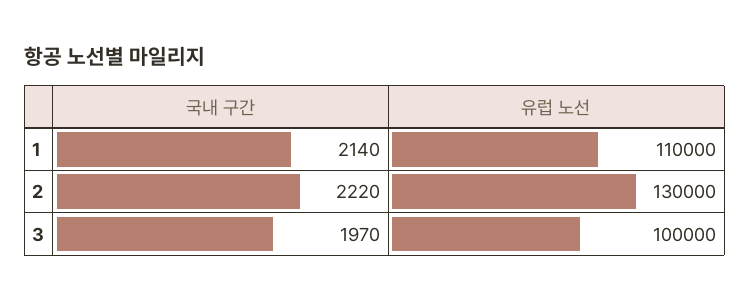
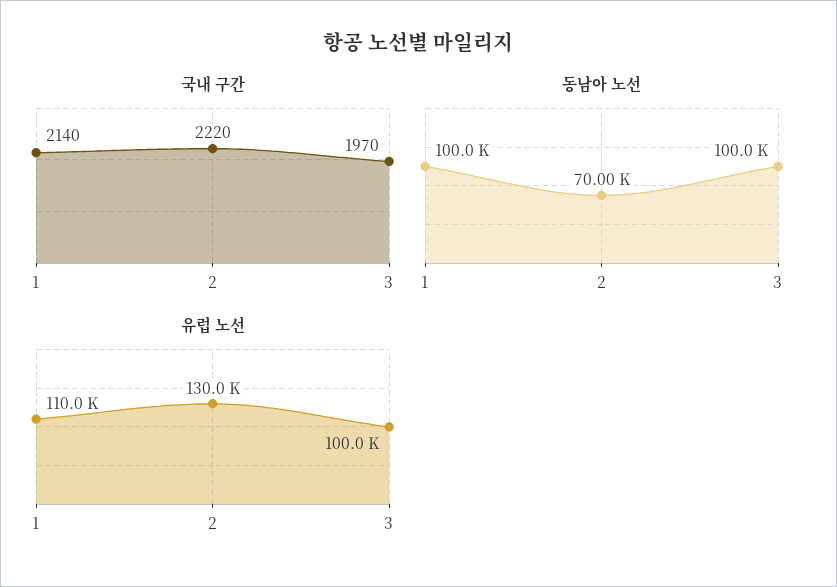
  {
    "국내 구간": {
      "1": 2140,
      "2": 2220,
      "3": 1970
    },
    "유럽 노선": {
      "1": 110000,
      "2": 130000,
      "3": 100000
-   }
+   },
+   "동남아 노선": {
+     "1": 100000,
+     "2": 70000,
+     "3": 100000
+   }
  }

